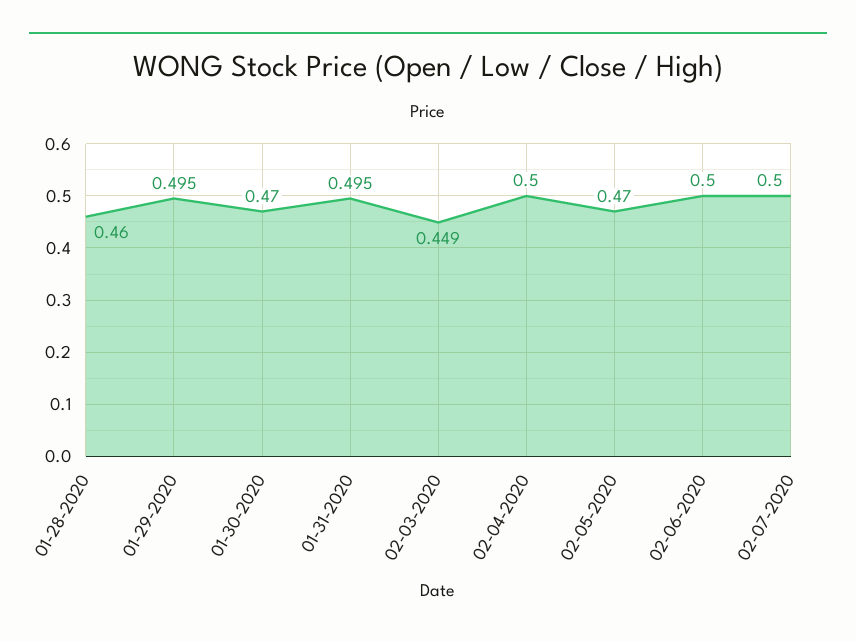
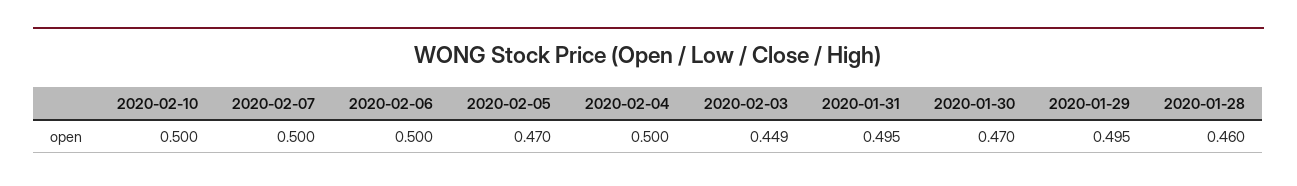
  {
    "01-28-2020": 0.46,
    "01-29-2020": 0.495,
    "01-30-2020": 0.47,
    "01-31-2020": 0.495,
    "02-03-2020": 0.449,
    "02-04-2020": 0.5,
    "02-05-2020": 0.47,
    "02-06-2020": 0.5,
-   "02-07-2020": 0.5
+   "02-07-2020": 0.5,
+   "2020-02-10": 0.5
  }

